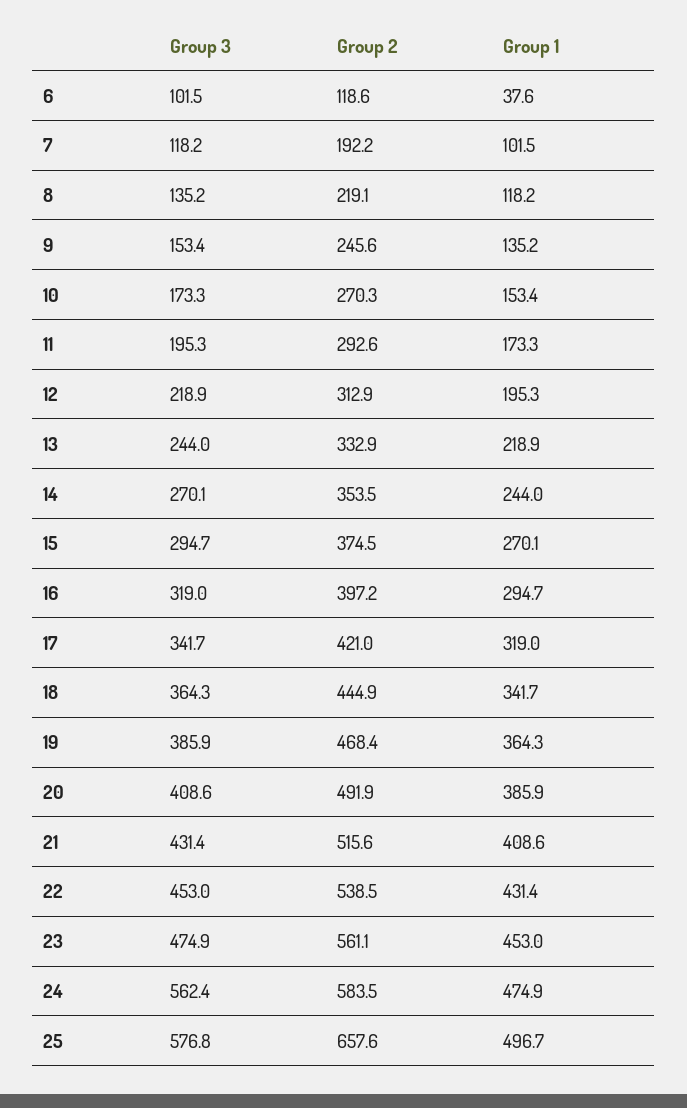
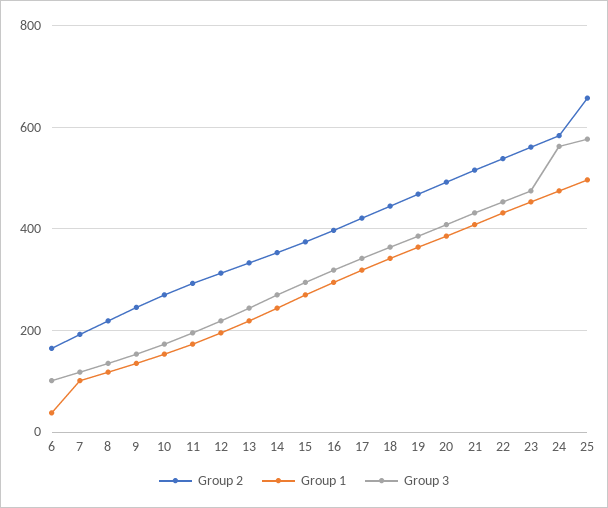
  {
    "Group 3": {
      "6": 101.5,
      "7": 118.2,
      "8": 135.2,
      "9": 153.4,
      "10": 173.3,
      "11": 195.3,
      "12": 218.9,
      "13": 244,
      "14": 270.1,
      "15": 294.7,
      "16": 319,
      "17": 341.7,
      "18": 364.3,
      "19": 385.9,
      "20": 408.6,
      "21": 431.4,
      "22": 453,
      "23": 474.9,
      "24": 562.4,
      "25": 576.8
    },
    "Group 2": {
-     "6": 118.6,
+     "6": 160,
      "7": 192.2,
      "8": 219.1,
      "9": 245.6,
      "10": 270.3,
      "11": 292.6,
      "12": 312.9,
      "13": 332.9,
      "14": 353.5,
      "15": 374.5,
      "16": 397.2,
      "17": 421,
      "18": 444.9,
      "19": 468.4,
      "20": 491.9,
      "21": 515.6,
      "22": 538.5,
      "23": 561.1,
      "24": 583.5,
      "25": 657.6
    },
    "Group 1": {
      "6": 37.6,
      "7": 101.5,
      "8": 118.2,
      "9": 135.2,
      "10": 153.4,
      "11": 173.3,
      "12": 195.3,
      "13": 218.9,
      "14": 244,
      "15": 270.1,
      "16": 294.7,
      "17": 319,
      "18": 341.7,
      "19": 364.3,
      "20": 385.9,
      "21": 408.6,
      "22": 431.4,
      "23": 453,
      "24": 474.9,
      "25": 496.7
    }
  }

